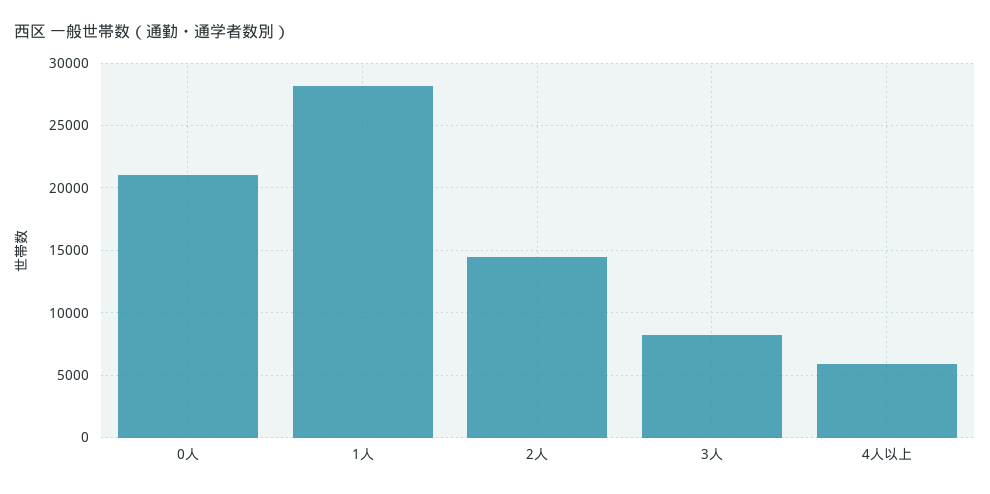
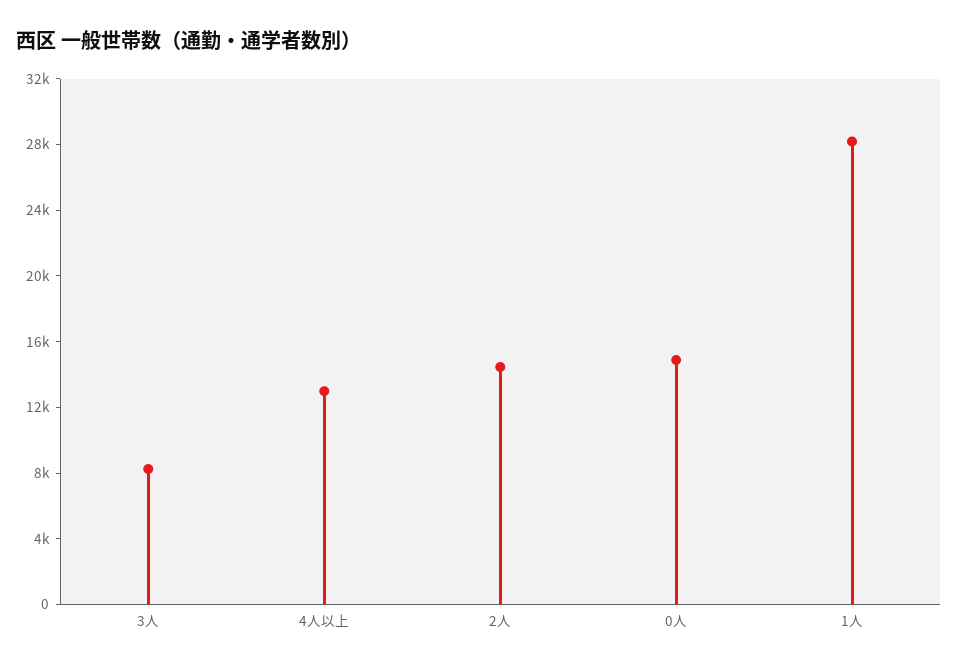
  {
-   "0人": 21000,
+   "0人": 15000,
    "1人": 28000,
    "2人": 14500,
    "3人": 8000,
-   "4人以上": 6000
+   "4人以上": 13000
  }

